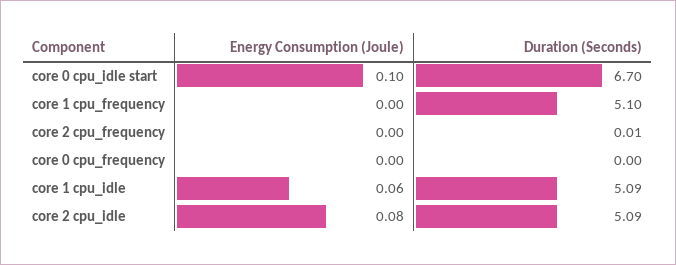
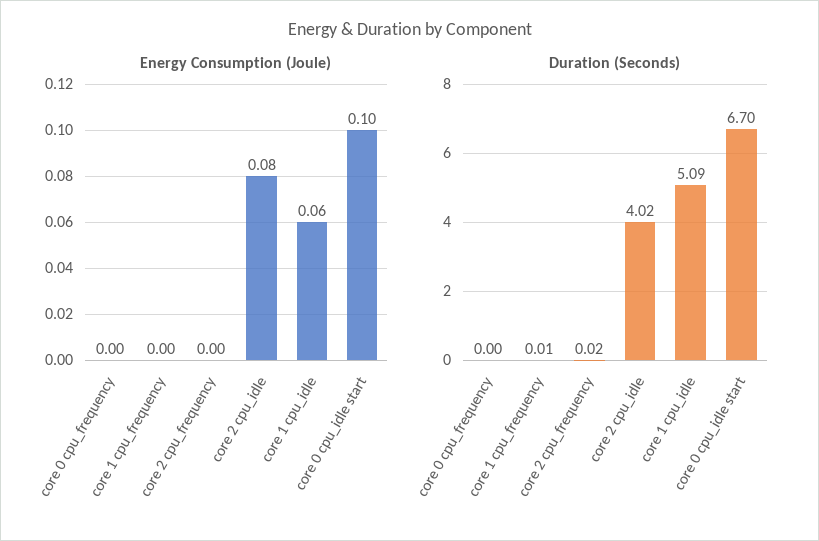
  {
    "Energy Consumption (Joule)": {
      "core 0 cpu_idle start": 0.1,
      "core 1 cpu_frequency": 0,
      "core 2 cpu_frequency": 0,
      "core 0 cpu_frequency": 0,
      "core 1 cpu_idle": 0.06,
      "core 2 cpu_idle": 0.08
    },
    "Duration (Seconds)": {
      "core 0 cpu_idle start": 6.7,
-     "core 1 cpu_frequency": 5.1,
+     "core 1 cpu_frequency": 0.01,
-     "core 2 cpu_frequency": 0.01,
+     "core 2 cpu_frequency": 0.02,
      "core 0 cpu_frequency": 0,
      "core 1 cpu_idle": 5.09,
-     "core 2 cpu_idle": 5.09
+     "core 2 cpu_idle": 4.02
    }
  }

